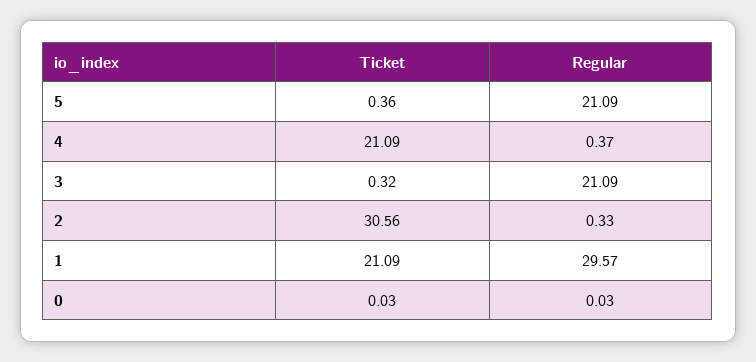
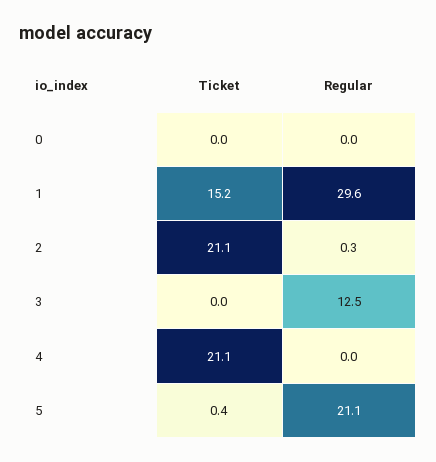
  {
    "Ticket": {
      "5": 0.36,
      "4": 21.09,
-     "3": 0.32,
+     "3": 0,
-     "2": 30.56,
+     "2": 21.1,
-     "1": 21.09,
+     "1": 15.2,
      "0": 0.03
    },
    "Regular": {
      "5": 21.09,
-     "4": 0.37,
+     "4": 0,
-     "3": 21.09,
+     "3": 12.5,
      "2": 0.33,
      "1": 29.57,
      "0": 0.03
    }
  }

